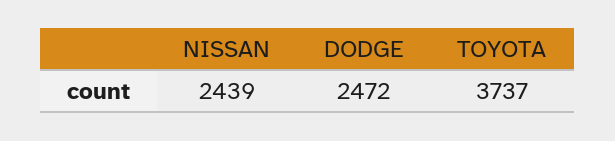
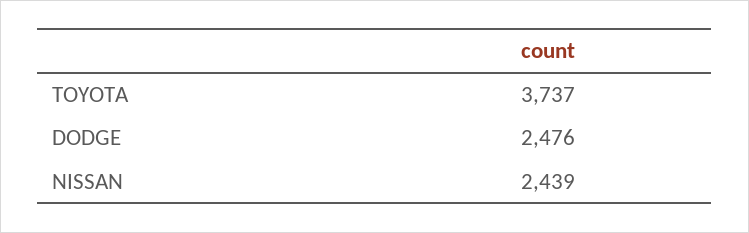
  {
    "NISSAN": 2439,
-   "DODGE": 2472,
+   "DODGE": 2476,
    "TOYOTA": 3737
  }

